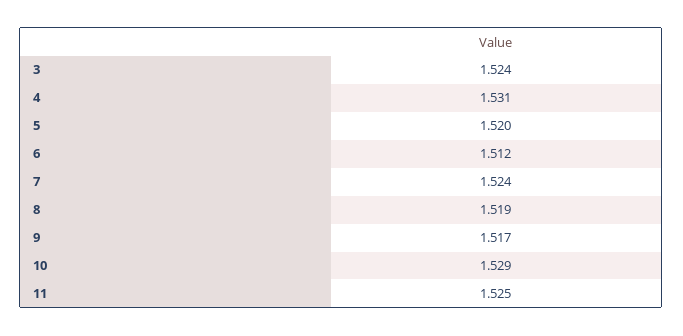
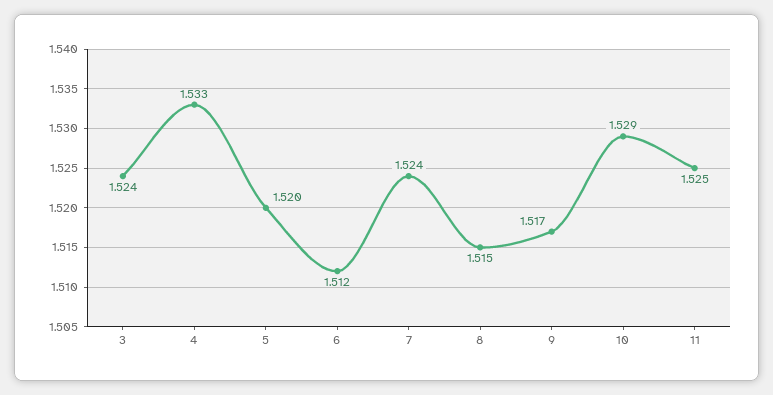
  {
    "3": 1.524,
-   "4": 1.531,
+   "4": 1.533,
    "5": 1.52,
    "6": 1.512,
    "7": 1.524,
-   "8": 1.519,
+   "8": 1.515,
    "9": 1.517,
    "10": 1.529,
    "11": 1.525
  }

